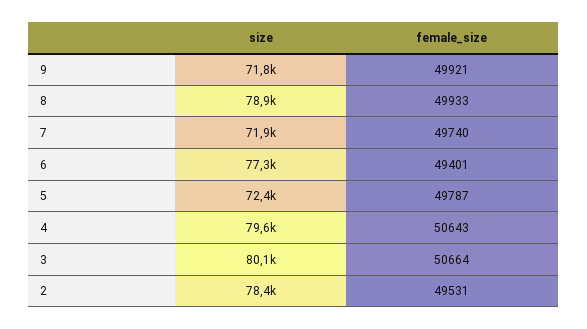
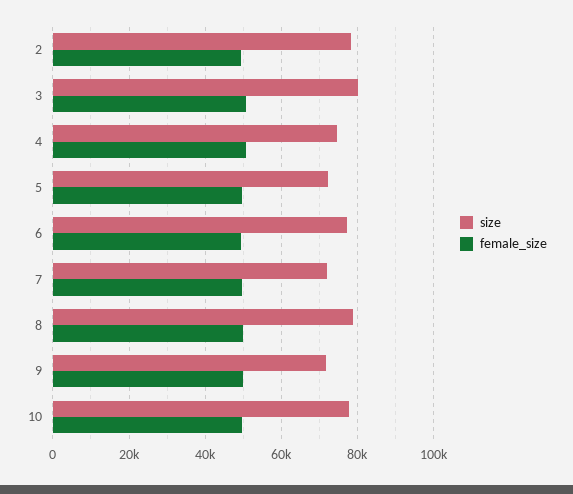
  {
    "size": {
      "9": 71800,
      "8": 78900,
      "7": 71900,
      "6": 77300,
      "5": 72400,
-     "4": 79600,
+     "4": 74000,
      "3": 80100,
-     "2": 78400
+     "2": 78400,
+     "10": 78000
    },
    "female_size": {
      "9": 49921,
      "8": 49933,
      "7": 49740,
      "6": 49401,
      "5": 49787,
      "4": 50643,
      "3": 50664,
-     "2": 49531
+     "2": 49531,
+     "10": 50000
    }
  }

